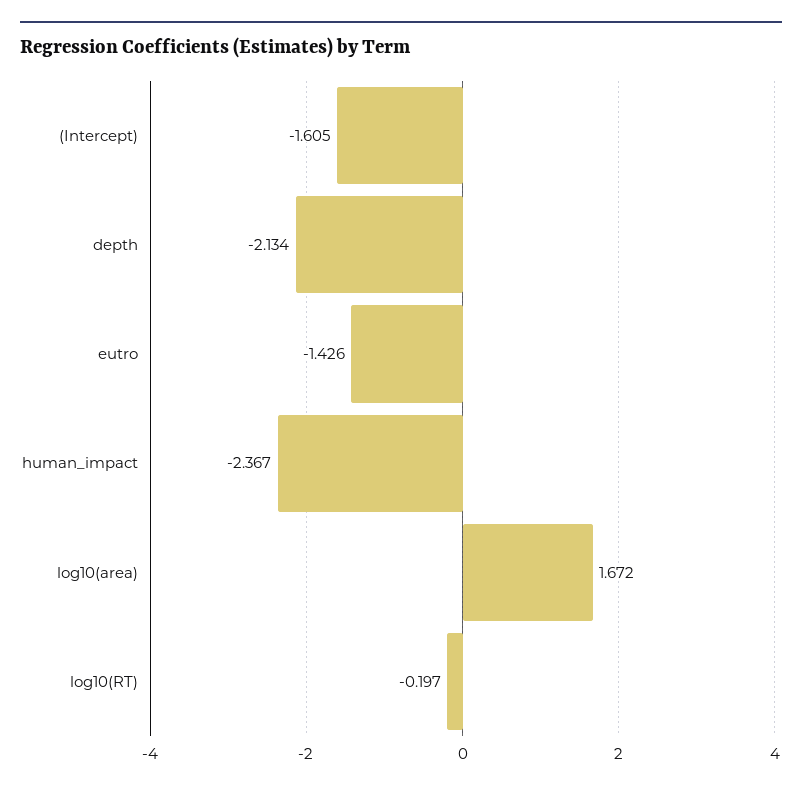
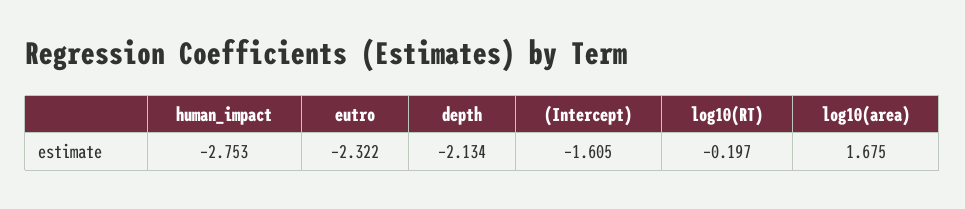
  {
    "(Intercept)": -1.605,
    "depth": -2.134,
-   "eutro": -1.426,
+   "eutro": -2.322,
-   "human_impact": -2.367,
+   "human_impact": -2.753,
-   "log10(area)": 1.672,
+   "log10(area)": 1.675,
    "log10(RT)": -0.197
  }

